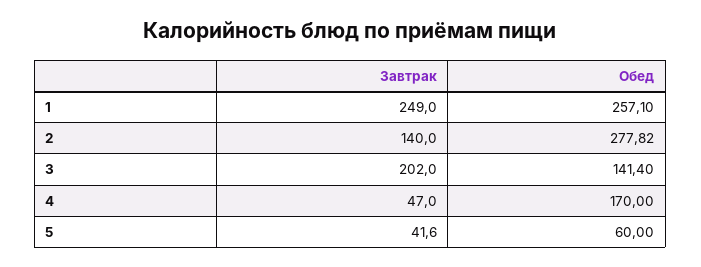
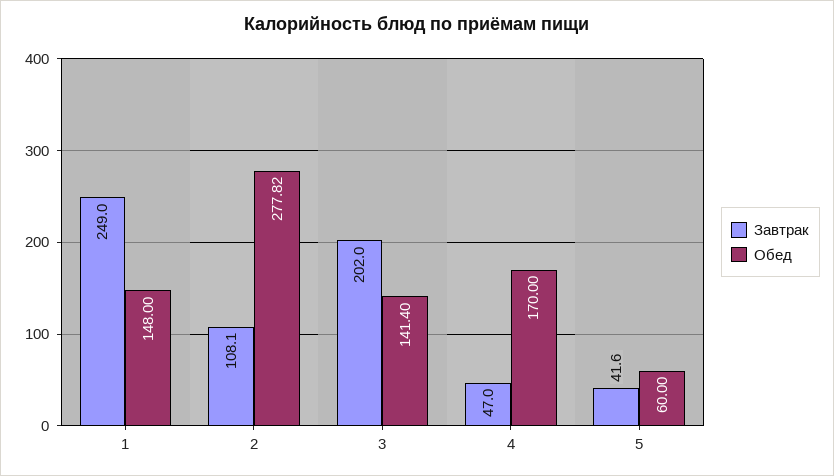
  {
    "Завтрак": {
      "1": 249,
-     "2": 140,
+     "2": 108.1,
      "3": 202,
      "4": 47,
      "5": 41.6
    },
    "Обед": {
-     "1": 257.1,
+     "1": 148,
      "2": 277.82,
      "3": 141.4,
      "4": 170,
      "5": 60
    }
  }

